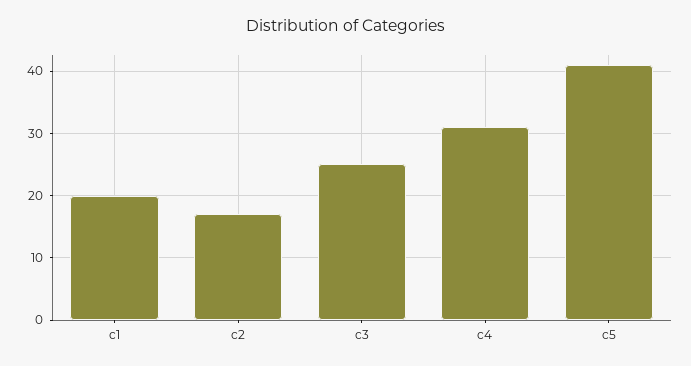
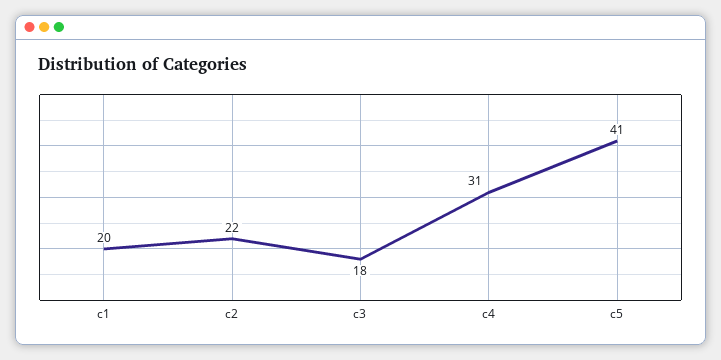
  {
    "c1": 20,
-   "c2": 17,
+   "c2": 22,
-   "c3": 25,
+   "c3": 18,
    "c4": 31,
    "c5": 41
  }

